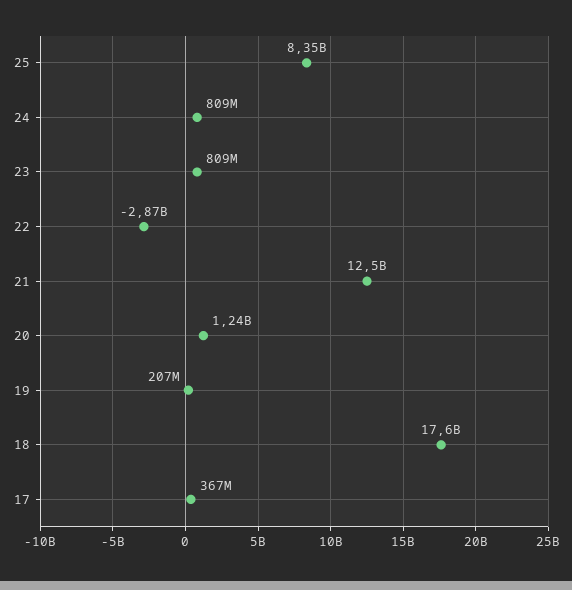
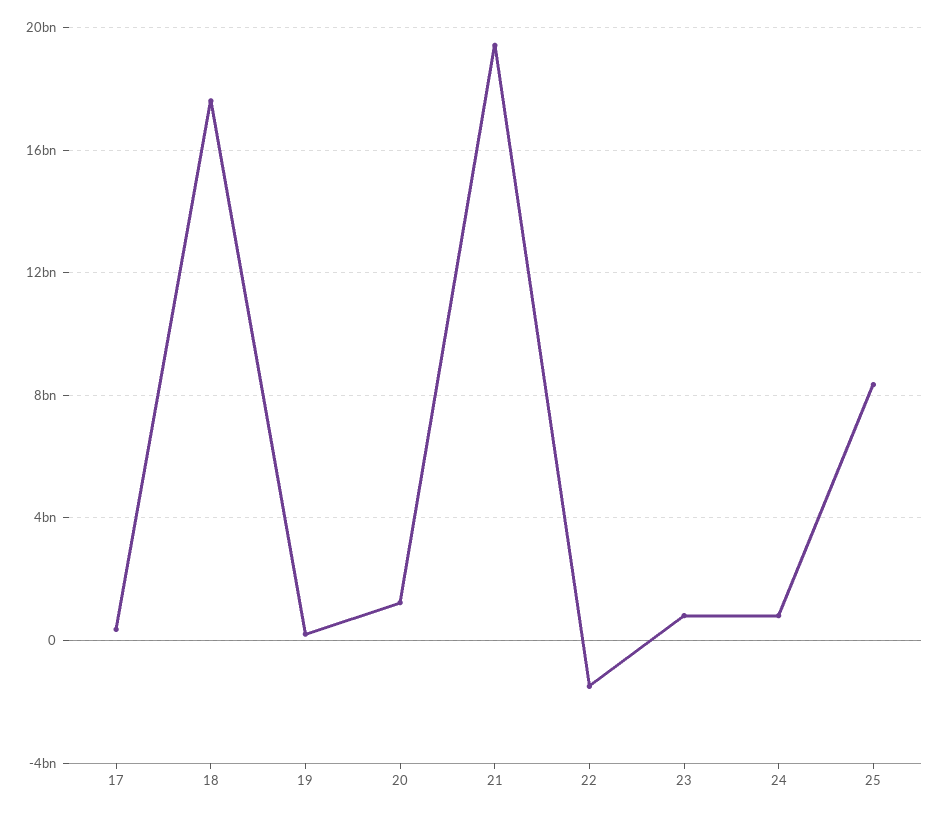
  {
    "25": 8350000000,
    "24": 809000000,
    "23": 809000000,
-   "22": -2870000000,
+   "22": -1500000000,
-   "21": 12500000000,
+   "21": 19500000000,
    "20": 1240000000,
    "19": 207000000,
    "18": 17600000000,
    "17": 367000000
  }

